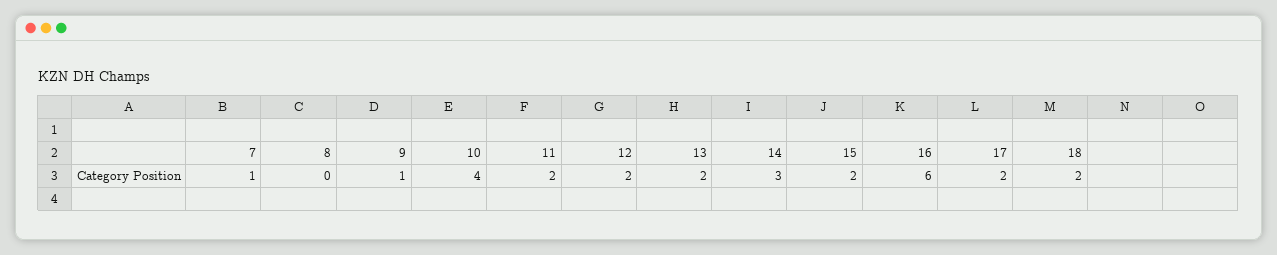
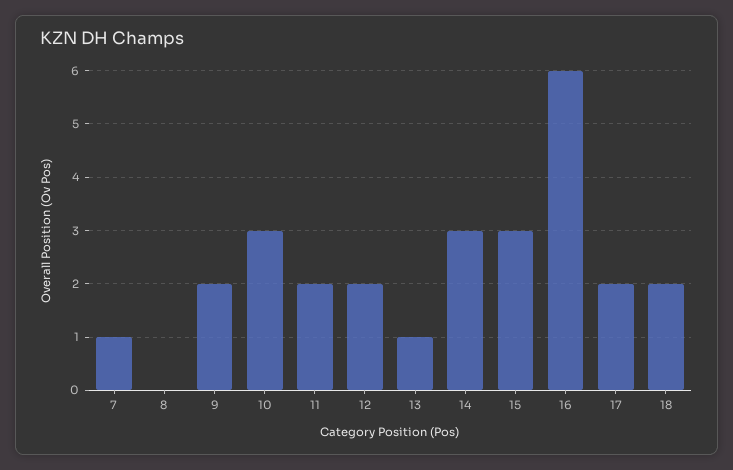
  {
    "7": 1,
    "8": 0,
-   "9": 1,
+   "9": 2,
-   "10": 4,
+   "10": 3,
    "11": 2,
    "12": 2,
-   "13": 2,
+   "13": 1,
    "14": 3,
-   "15": 2,
+   "15": 3,
    "16": 6,
    "17": 2,
    "18": 2
  }

